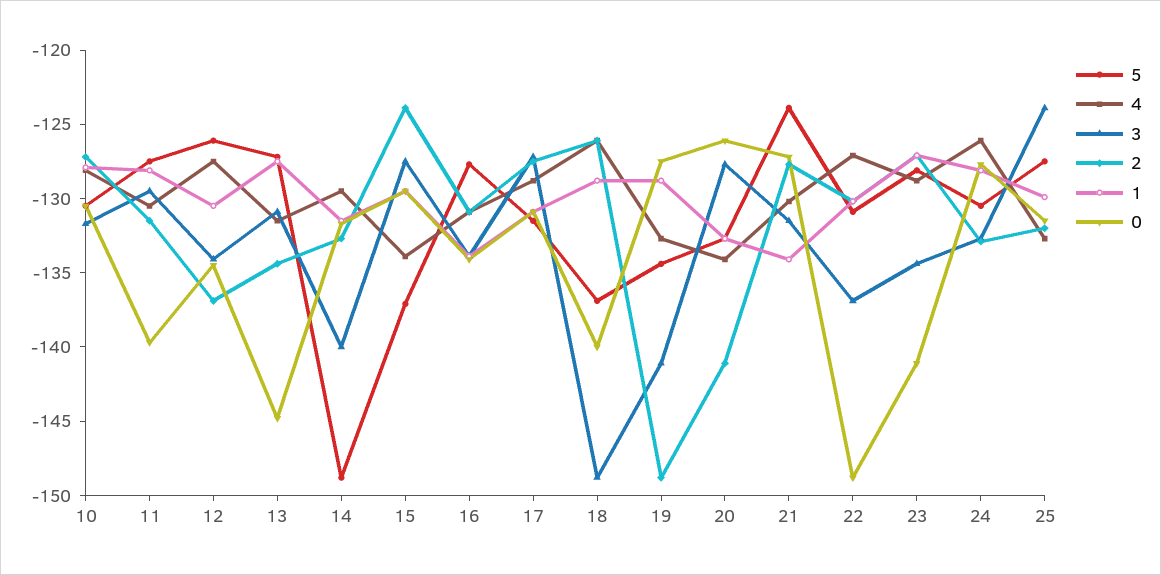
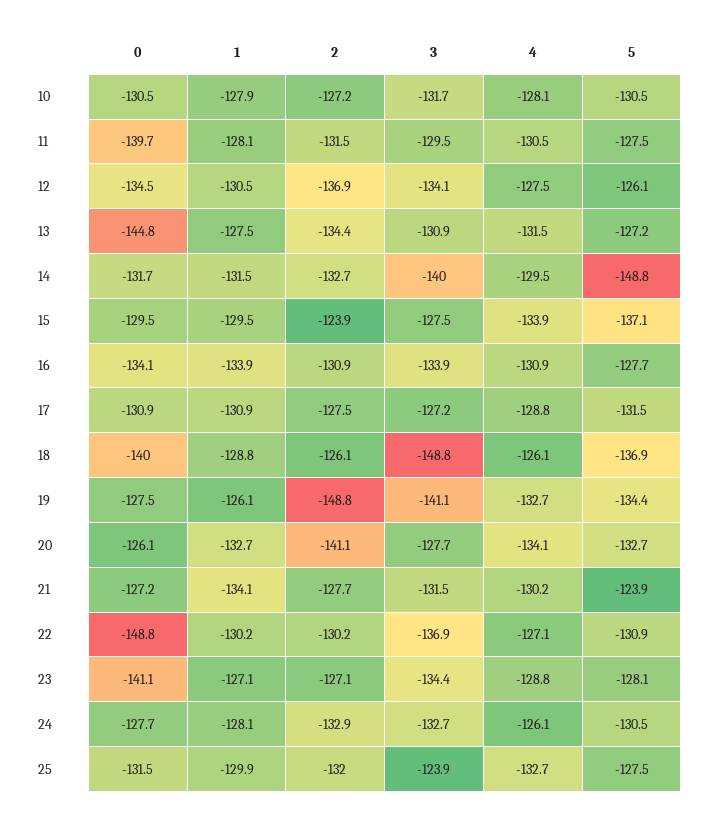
  {
    "5": {
      "10": -130.5,
      "11": -127.5,
      "12": -126.1,
      "13": -127.2,
      "14": -148.8,
      "15": -137.1,
      "16": -127.7,
      "17": -131.5,
      "18": -136.9,
      "19": -134.4,
      "20": -132.7,
      "21": -123.9,
      "22": -130.9,
      "23": -128.1,
      "24": -130.5,
      "25": -127.5
    },
    "4": {
      "10": -128.1,
      "11": -130.5,
      "12": -127.5,
      "13": -131.5,
      "14": -129.5,
      "15": -133.9,
      "16": -130.9,
      "17": -128.8,
      "18": -126.1,
      "19": -132.7,
      "20": -134.1,
      "21": -130.2,
      "22": -127.1,
      "23": -128.8,
      "24": -126.1,
      "25": -132.7
    },
    "3": {
      "10": -131.7,
      "11": -129.5,
      "12": -134.1,
      "13": -130.9,
      "14": -140,
      "15": -127.5,
      "16": -133.9,
      "17": -127.2,
      "18": -148.8,
      "19": -141.1,
      "20": -127.7,
      "21": -131.5,
      "22": -136.9,
      "23": -134.4,
      "24": -132.7,
      "25": -123.9
    },
    "2": {
      "10": -127.2,
      "11": -131.5,
      "12": -136.9,
      "13": -134.4,
      "14": -132.7,
      "15": -123.9,
      "16": -130.9,
      "17": -127.5,
      "18": -126.1,
      "19": -148.8,
      "20": -141.1,
      "21": -127.7,
      "22": -130.2,
      "23": -127.1,
      "24": -132.9,
      "25": -132
    },
    "1": {
      "10": -127.9,
      "11": -128.1,
      "12": -130.5,
      "13": -127.5,
      "14": -131.5,
      "15": -129.5,
      "16": -133.9,
      "17": -130.9,
      "18": -128.8,
-     "19": -129,
+     "19": -126.1,
      "20": -132.7,
      "21": -134.1,
      "22": -130.2,
      "23": -127.1,
      "24": -128.1,
      "25": -129.9
    },
    "0": {
      "10": -130.5,
      "11": -139.7,
      "12": -134.5,
      "13": -144.8,
      "14": -131.7,
      "15": -129.5,
      "16": -134.1,
      "17": -130.9,
      "18": -140,
      "19": -127.5,
      "20": -126.1,
      "21": -127.2,
      "22": -148.8,
      "23": -141.1,
      "24": -127.7,
      "25": -131.5
    }
  }

